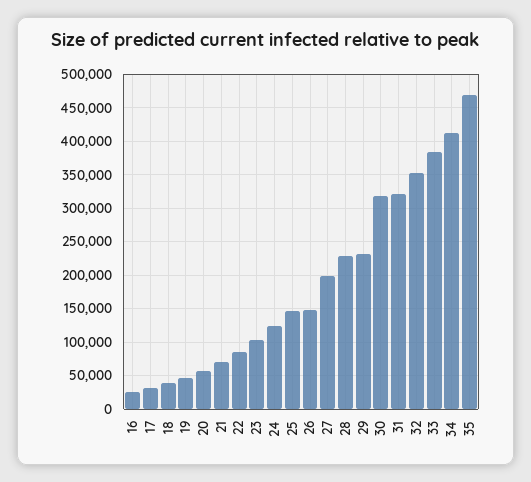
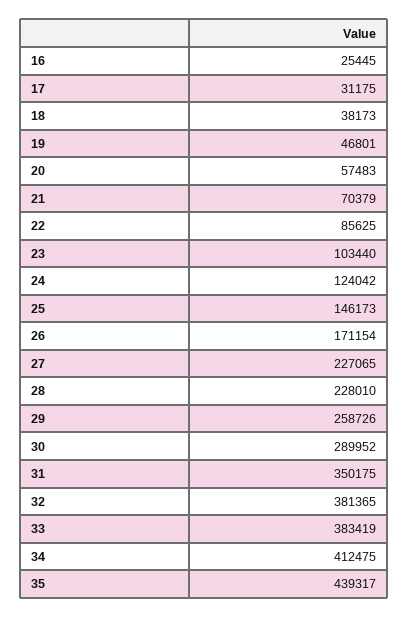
  {
    "16": 25445,
    "17": 31175,
    "18": 38173,
    "19": 46801,
    "20": 57483,
    "21": 70379,
    "22": 85625,
    "23": 103440,
    "24": 124042,
    "25": 146173,
-   "26": 150000,
+   "26": 171154,
-   "27": 200000,
+   "27": 227065,
    "28": 228010,
-   "29": 230000,
+   "29": 258726,
-   "30": 320000,
+   "30": 289952,
-   "31": 320000,
+   "31": 350175,
-   "32": 350000,
+   "32": 381365,
    "33": 383419,
    "34": 412475,
-   "35": 470000
+   "35": 439317
  }

